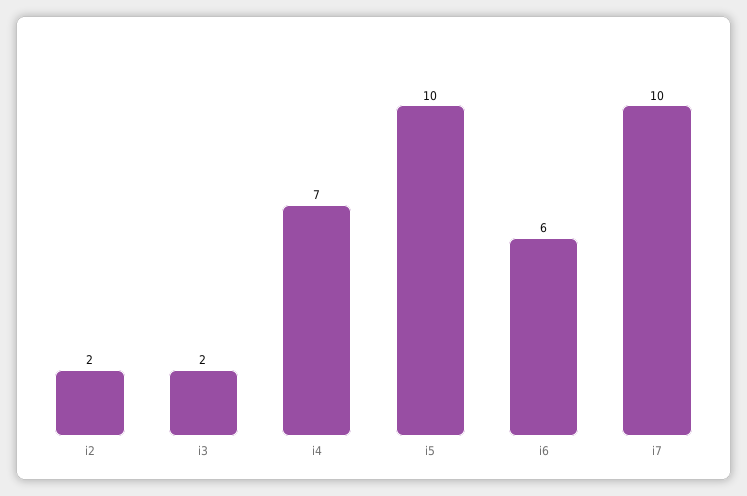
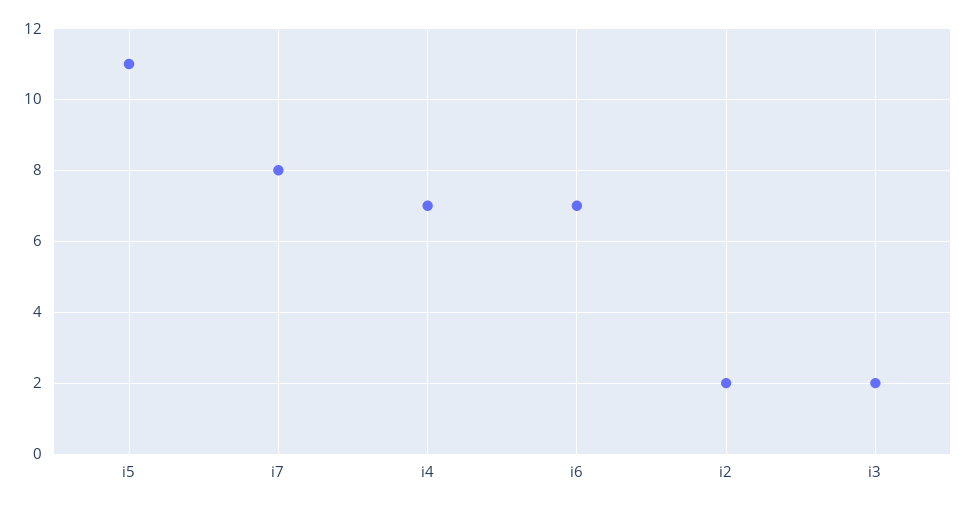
  {
    "i2": 2,
    "i3": 2,
    "i4": 7,
-   "i5": 10,
+   "i5": 11,
-   "i6": 6,
+   "i6": 7,
-   "i7": 10
+   "i7": 8
  }

